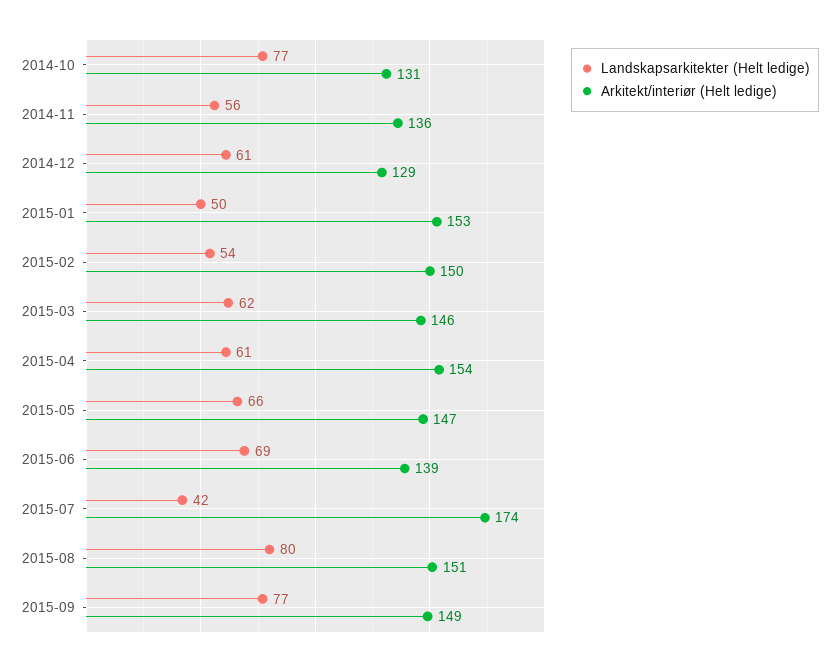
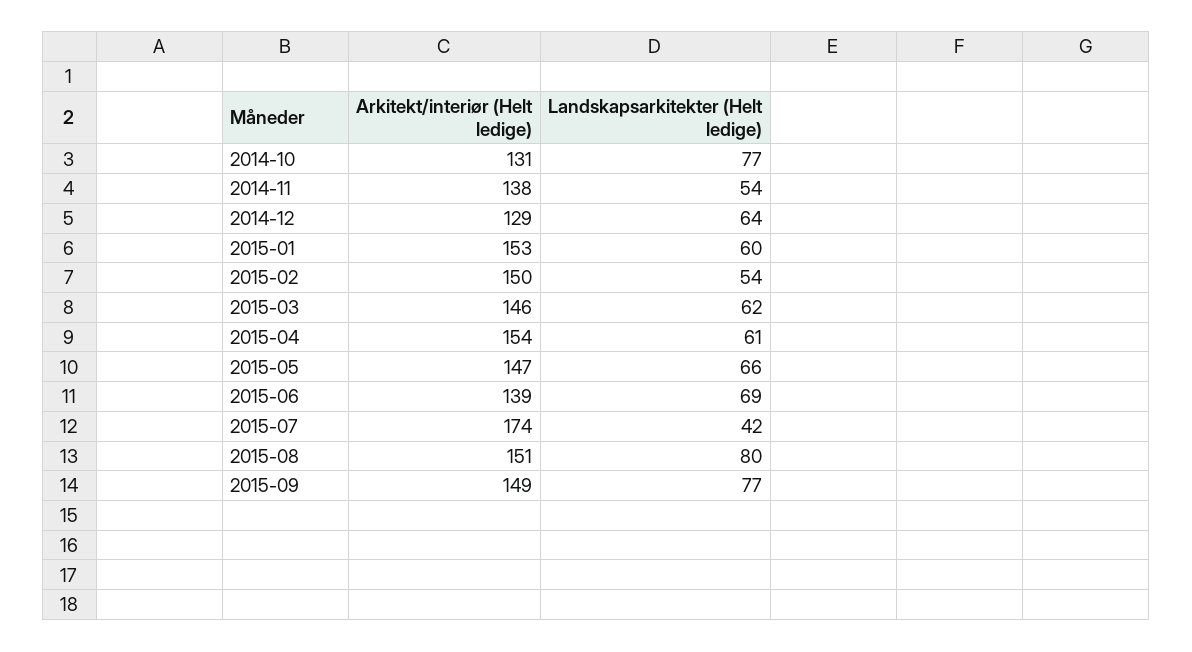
  {
    "Landskapsarkitekter (Helt ledige)": {
      "2014-10": 77,
-     "2014-11": 56,
+     "2014-11": 54,
-     "2014-12": 61,
+     "2014-12": 64,
-     "2015-01": 50,
+     "2015-01": 60,
      "2015-02": 54,
      "2015-03": 62,
      "2015-04": 61,
      "2015-05": 66,
      "2015-06": 69,
      "2015-07": 42,
      "2015-08": 80,
      "2015-09": 77
    },
    "Arkitekt/interiør (Helt ledige)": {
      "2014-10": 131,
-     "2014-11": 136,
+     "2014-11": 138,
      "2014-12": 129,
      "2015-01": 153,
      "2015-02": 150,
      "2015-03": 146,
      "2015-04": 154,
      "2015-05": 147,
      "2015-06": 139,
      "2015-07": 174,
      "2015-08": 151,
      "2015-09": 149
    }
  }

